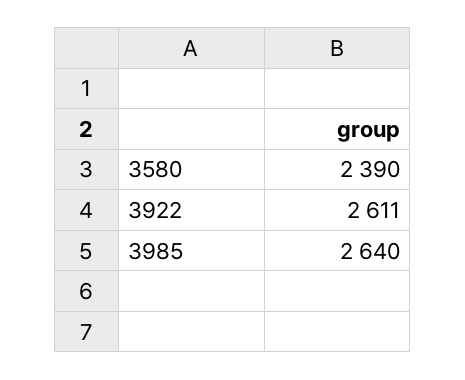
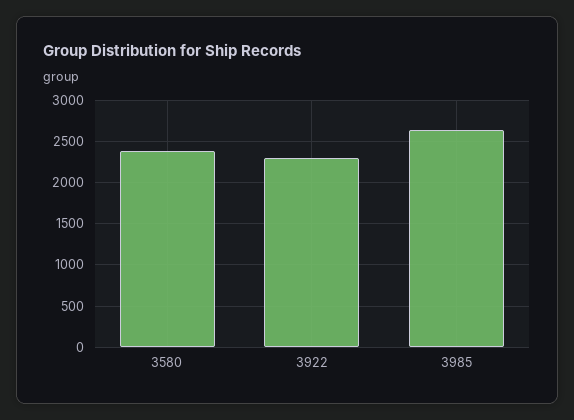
  {
    "3580": 2390,
-   "3922": 2611,
+   "3922": 2300,
    "3985": 2640
  }

